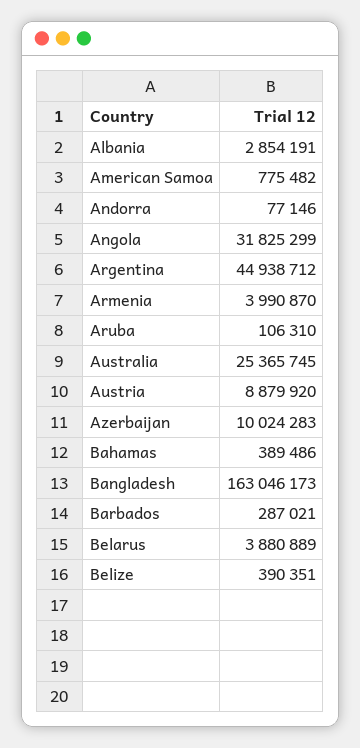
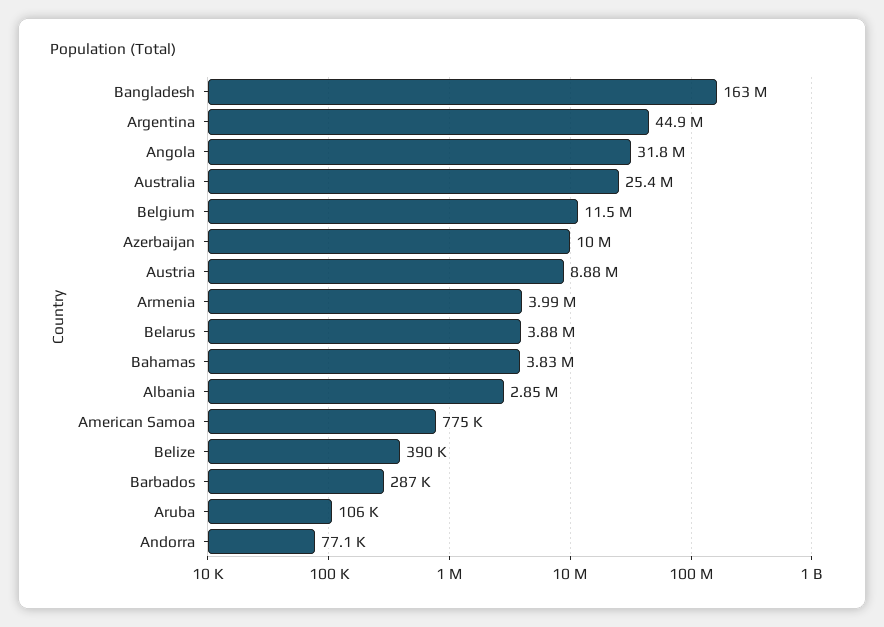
  {
    "Albania": 2854191,
    "American Samoa": 775482,
    "Andorra": 77146,
    "Angola": 31825299,
    "Argentina": 44938712,
    "Armenia": 3990870,
    "Aruba": 106310,
    "Australia": 25365745,
    "Austria": 8879920,
    "Azerbaijan": 10024283,
-   "Bahamas": 389486,
+   "Bahamas": 3830000,
    "Bangladesh": 163046173,
    "Barbados": 287021,
    "Belarus": 3880889,
-   "Belize": 390351
+   "Belize": 390351,
+   "Belgium": 11500000
  }

